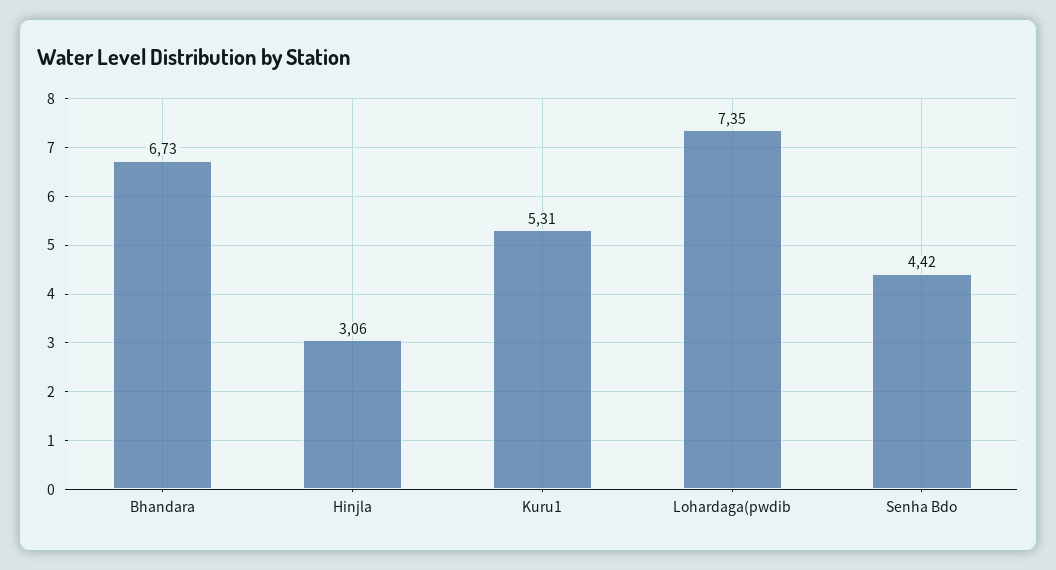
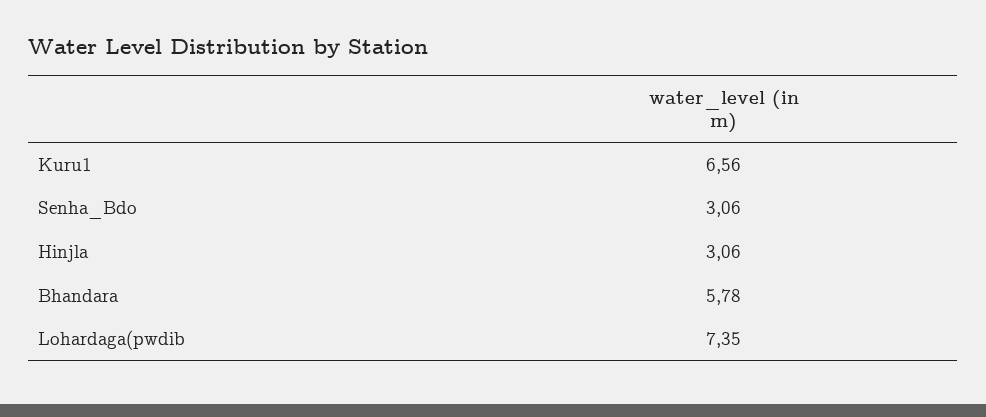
  {
-   "Bhandara": 6.73,
+   "Bhandara": 5.78,
    "Hinjla": 3.06,
-   "Kuru1": 5.31,
+   "Kuru1": 6.56,
    "Lohardaga(pwdib": 7.35,
-   "Senha Bdo": 4.42
+   "Senha Bdo": 3.06
  }

